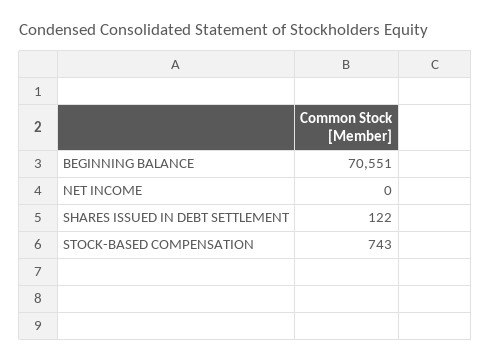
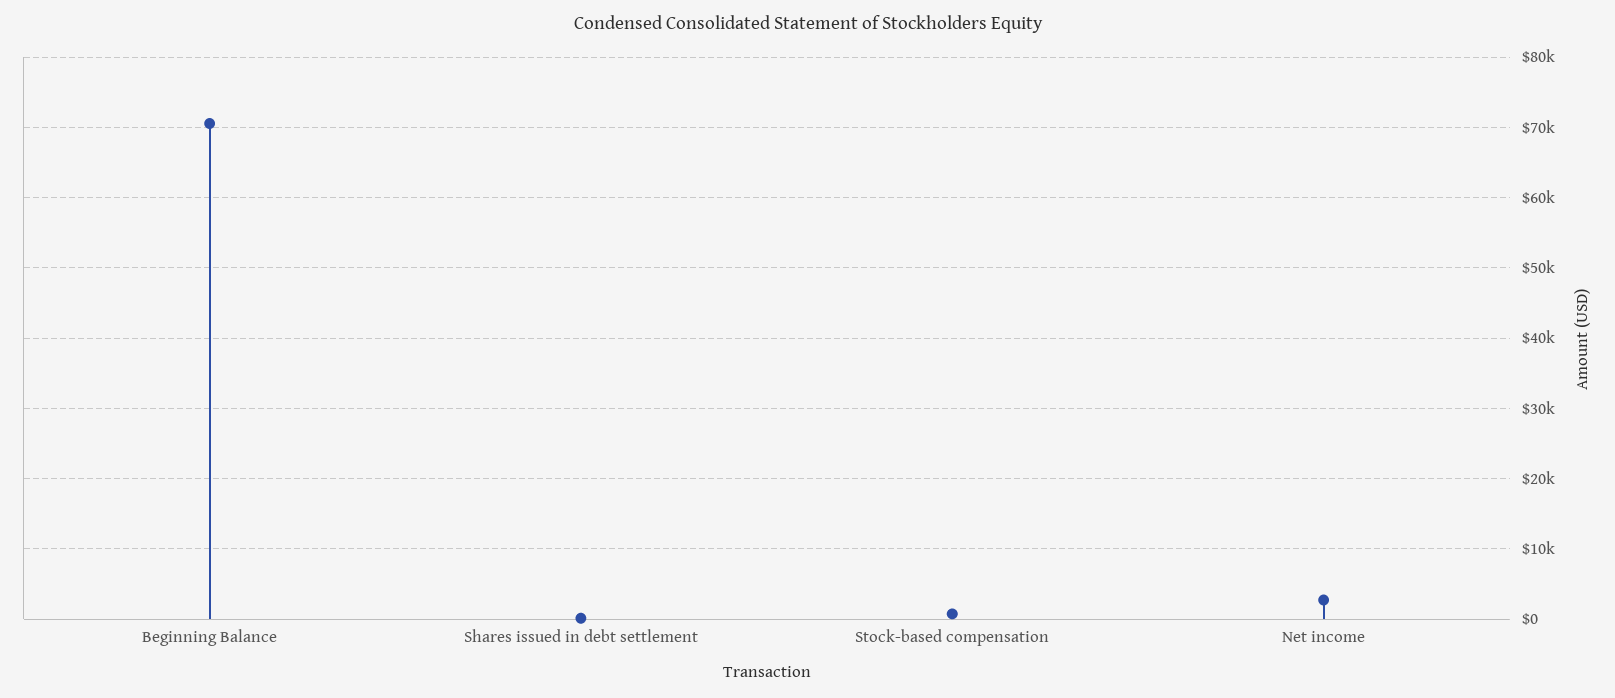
  {
    "BEGINNING BALANCE": 70551,
-   "NET INCOME": 0,
+   "NET INCOME": 3000,
    "SHARES ISSUED IN DEBT SETTLEMENT": 122,
    "STOCK-BASED COMPENSATION": 743
  }

